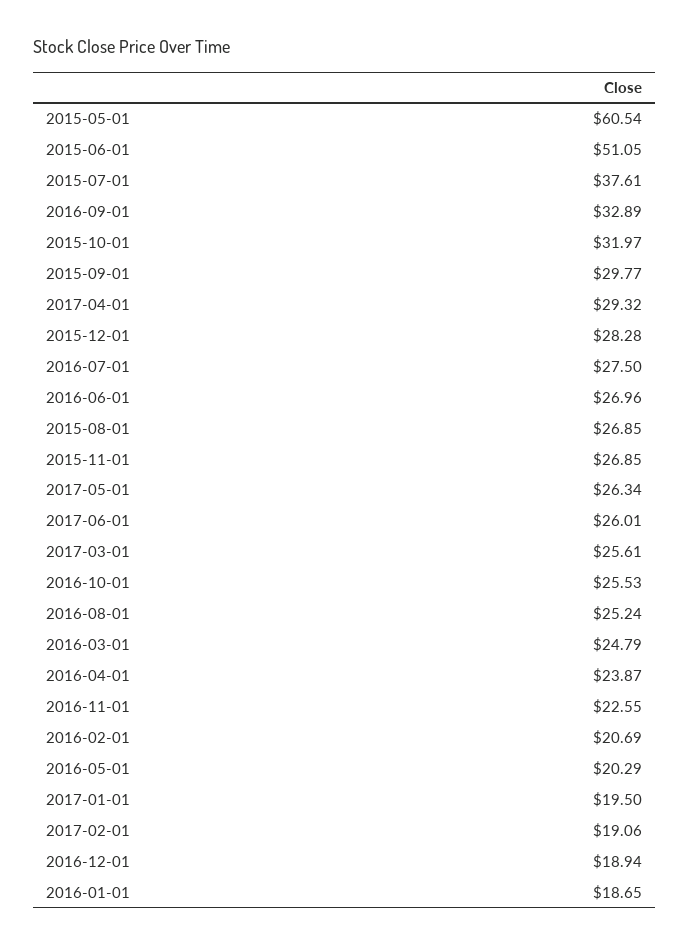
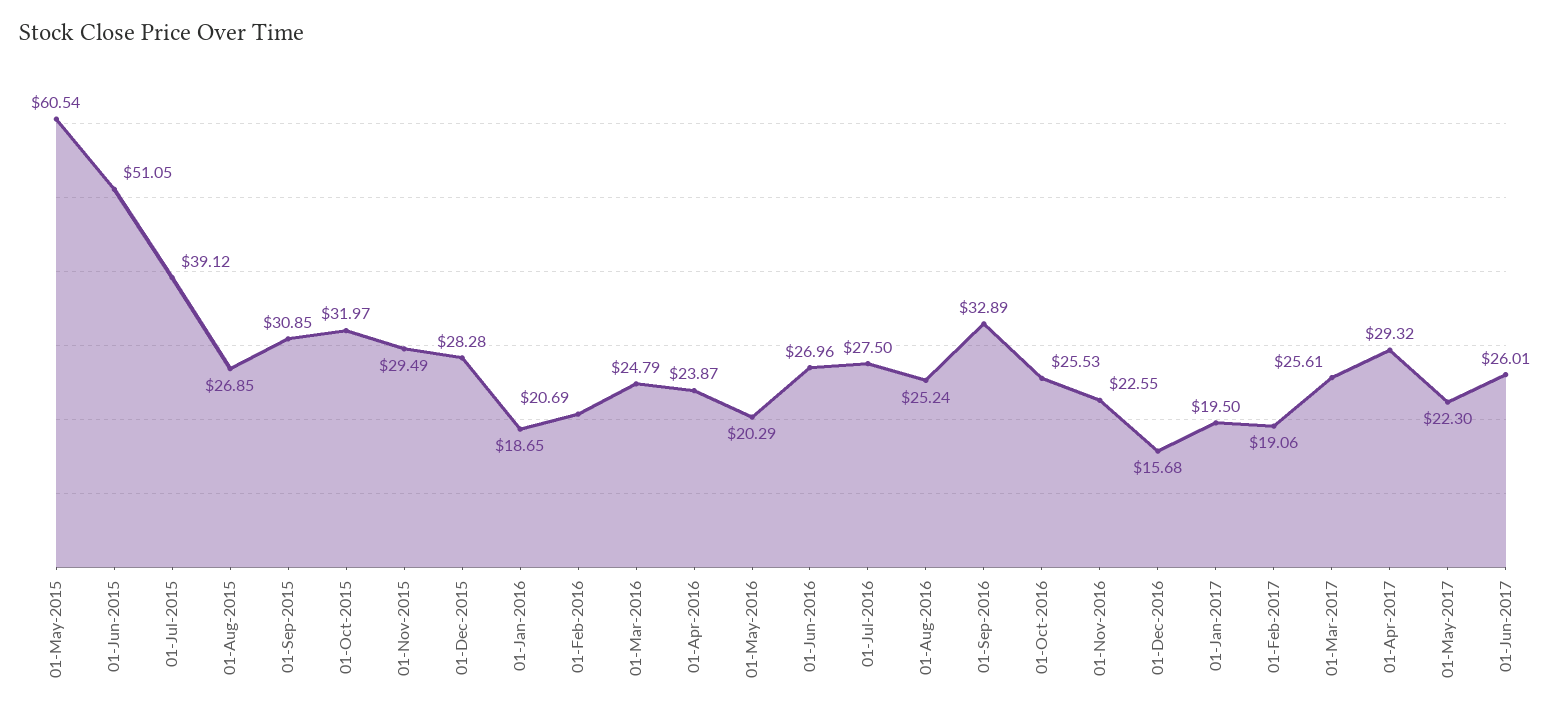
  {
    "2015-05-01": 60.54,
    "2015-06-01": 51.05,
-   "2015-07-01": 37.61,
+   "2015-07-01": 39.12,
    "2016-09-01": 32.89,
    "2015-10-01": 31.97,
-   "2015-09-01": 29.77,
+   "2015-09-01": 30.85,
    "2017-04-01": 29.32,
    "2015-12-01": 28.28,
    "2016-07-01": 27.5,
    "2016-06-01": 26.96,
    "2015-08-01": 26.85,
-   "2015-11-01": 26.85,
+   "2015-11-01": 29.49,
-   "2017-05-01": 26.34,
+   "2017-05-01": 22.3,
    "2017-06-01": 26.01,
    "2017-03-01": 25.61,
    "2016-10-01": 25.53,
    "2016-08-01": 25.24,
    "2016-03-01": 24.79,
    "2016-04-01": 23.87,
    "2016-11-01": 22.55,
    "2016-02-01": 20.69,
    "2016-05-01": 20.29,
    "2017-01-01": 19.5,
    "2017-02-01": 19.06,
-   "2016-12-01": 18.94,
+   "2016-12-01": 15.68,
    "2016-01-01": 18.65
  }

